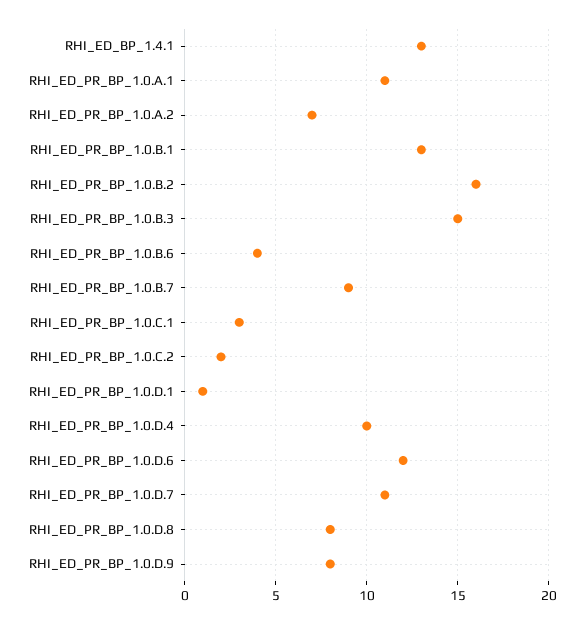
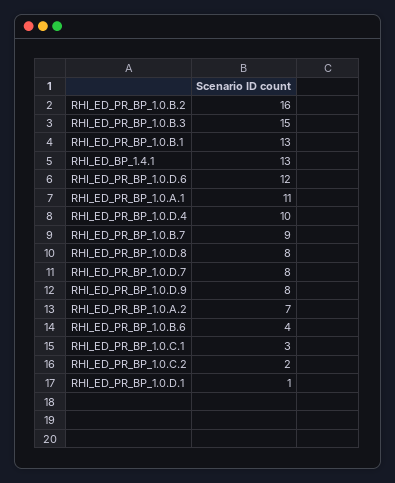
  {
    "RHI_ED_BP_1.4.1": 13,
    "RHI_ED_PR_BP_1.0.A.1": 11,
    "RHI_ED_PR_BP_1.0.A.2": 7,
    "RHI_ED_PR_BP_1.0.B.1": 13,
    "RHI_ED_PR_BP_1.0.B.2": 16,
    "RHI_ED_PR_BP_1.0.B.3": 15,
    "RHI_ED_PR_BP_1.0.B.6": 4,
    "RHI_ED_PR_BP_1.0.B.7": 9,
    "RHI_ED_PR_BP_1.0.C.1": 3,
    "RHI_ED_PR_BP_1.0.C.2": 2,
    "RHI_ED_PR_BP_1.0.D.1": 1,
    "RHI_ED_PR_BP_1.0.D.4": 10,
    "RHI_ED_PR_BP_1.0.D.6": 12,
-   "RHI_ED_PR_BP_1.0.D.7": 11,
+   "RHI_ED_PR_BP_1.0.D.7": 8,
    "RHI_ED_PR_BP_1.0.D.8": 8,
    "RHI_ED_PR_BP_1.0.D.9": 8
  }

